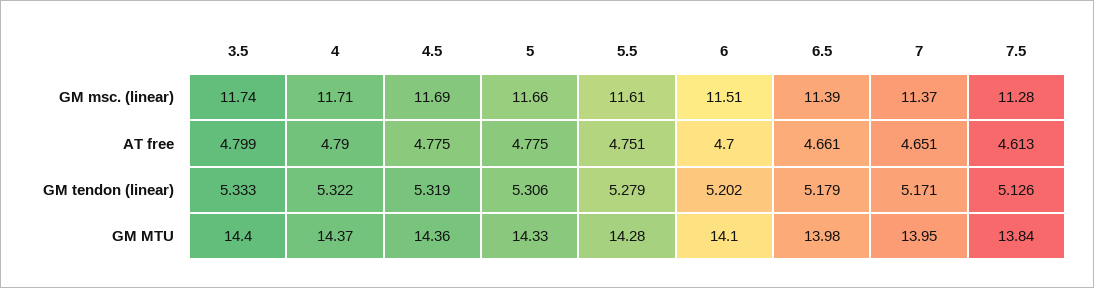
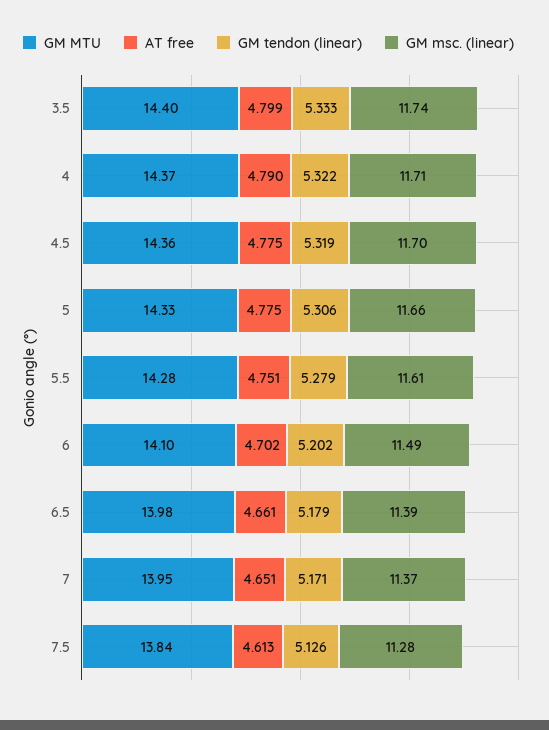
  {
    "GM msc. (linear)": {
      "3.5": 11.74,
      "4": 11.71,
-     "4.5": 11.69,
+     "4.5": 11.7,
      "5": 11.66,
      "5.5": 11.61,
-     "6": 11.51,
+     "6": 11.49,
      "6.5": 11.39,
      "7": 11.37,
      "7.5": 11.28
    },
    "AT free": {
      "3.5": 4.799,
      "4": 4.79,
      "4.5": 4.775,
      "5": 4.775,
      "5.5": 4.751,
-     "6": 4.7,
+     "6": 4.702,
      "6.5": 4.661,
      "7": 4.651,
      "7.5": 4.613
    },
    "GM tendon (linear)": {
      "3.5": 5.333,
      "4": 5.322,
      "4.5": 5.319,
      "5": 5.306,
      "5.5": 5.279,
      "6": 5.202,
      "6.5": 5.179,
      "7": 5.171,
      "7.5": 5.126
    },
    "GM MTU": {
      "3.5": 14.4,
      "4": 14.37,
      "4.5": 14.36,
      "5": 14.33,
      "5.5": 14.28,
      "6": 14.1,
      "6.5": 13.98,
      "7": 13.95,
      "7.5": 13.84
    }
  }

